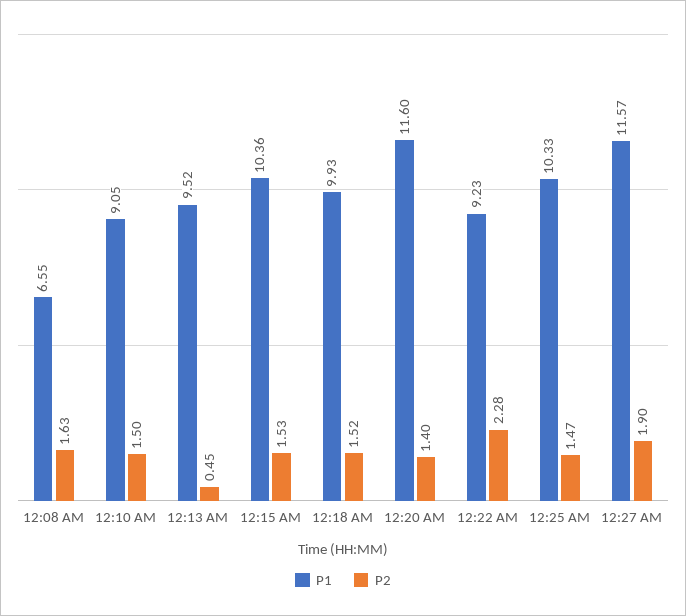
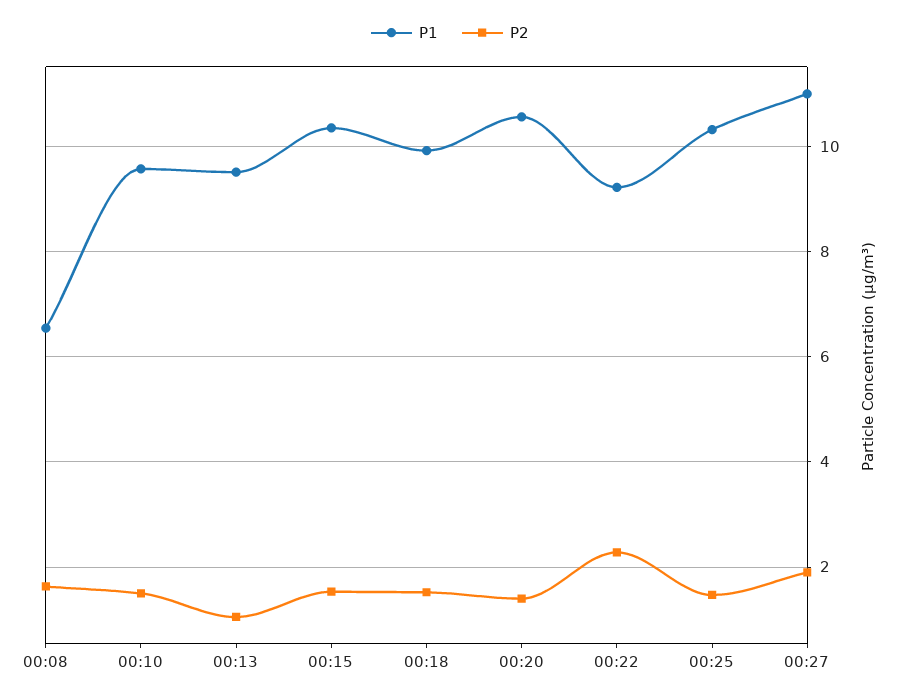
  {
    "P1": {
      "12:08 AM": 6.55,
-     "12:10 AM": 9.05,
+     "12:10 AM": 9.6,
      "12:13 AM": 9.52,
      "12:15 AM": 10.36,
      "12:18 AM": 9.93,
-     "12:20 AM": 11.6,
+     "12:20 AM": 10.6,
      "12:22 AM": 9.23,
      "12:25 AM": 10.33,
-     "12:27 AM": 11.57
+     "12:27 AM": 11
    },
    "P2": {
      "12:08 AM": 1.63,
      "12:10 AM": 1.5,
-     "12:13 AM": 0.45,
+     "12:13 AM": 1,
      "12:15 AM": 1.53,
      "12:18 AM": 1.52,
      "12:20 AM": 1.4,
      "12:22 AM": 2.28,
      "12:25 AM": 1.47,
      "12:27 AM": 1.9
    }
  }

